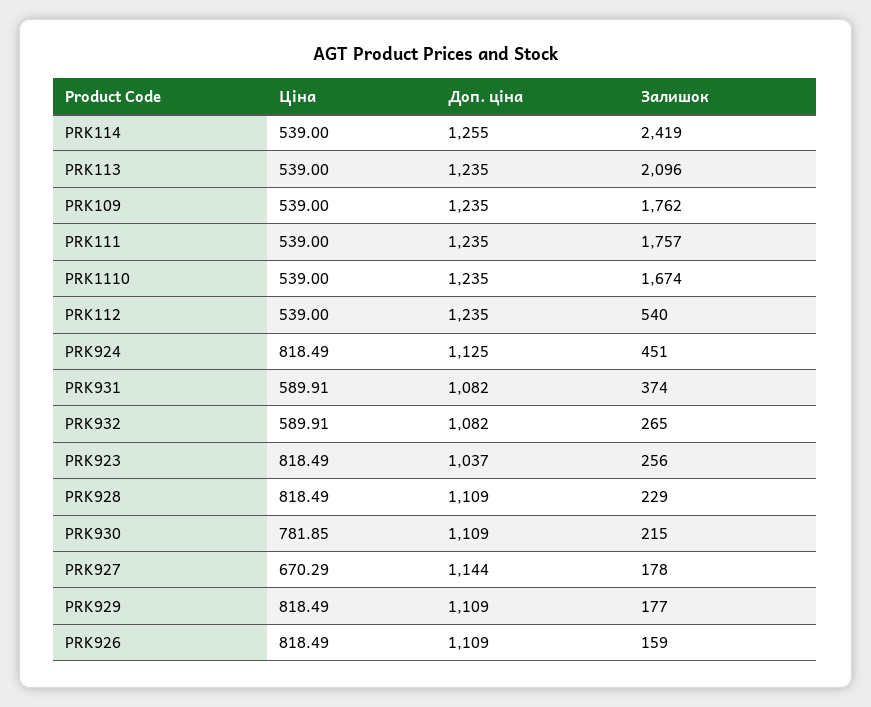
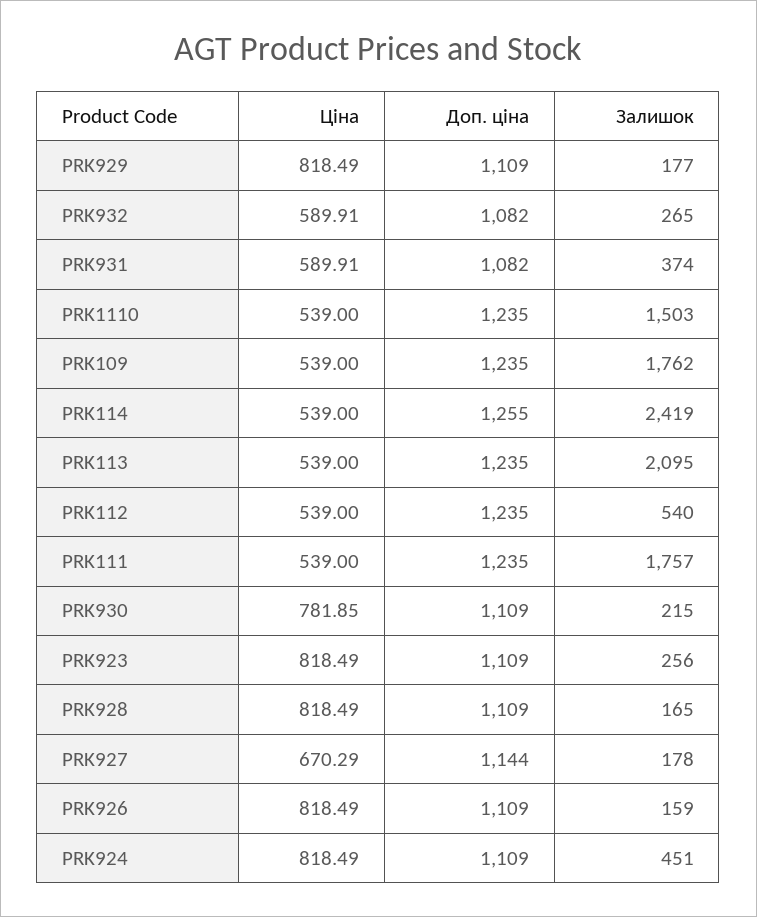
  {
    "Ціна": {
      "PRK114": 539,
      "PRK113": 539,
      "PRK109": 539,
      "PRK111": 539,
      "PRK1110": 539,
      "PRK112": 539,
      "PRK924": 818.49,
      "PRK931": 589.91,
      "PRK932": 589.91,
      "PRK923": 818.49,
      "PRK928": 818.49,
      "PRK930": 781.85,
      "PRK927": 670.29,
      "PRK929": 818.49,
      "PRK926": 818.49
    },
    "Доп. ціна": {
      "PRK114": 1255,
      "PRK113": 1235,
      "PRK109": 1235,
      "PRK111": 1235,
      "PRK1110": 1235,
      "PRK112": 1235,
-     "PRK924": 1125,
+     "PRK924": 1109,
      "PRK931": 1082,
      "PRK932": 1082,
-     "PRK923": 1037,
+     "PRK923": 1109,
      "PRK928": 1109,
      "PRK930": 1109,
      "PRK927": 1144,
      "PRK929": 1109,
      "PRK926": 1109
    },
    "Залишок": {
      "PRK114": 2419,
-     "PRK113": 2096,
+     "PRK113": 2095,
      "PRK109": 1762,
      "PRK111": 1757,
-     "PRK1110": 1674,
+     "PRK1110": 1503,
      "PRK112": 540,
      "PRK924": 451,
      "PRK931": 374,
      "PRK932": 265,
      "PRK923": 256,
-     "PRK928": 229,
+     "PRK928": 165,
      "PRK930": 215,
      "PRK927": 178,
      "PRK929": 177,
      "PRK926": 159
    }
  }

